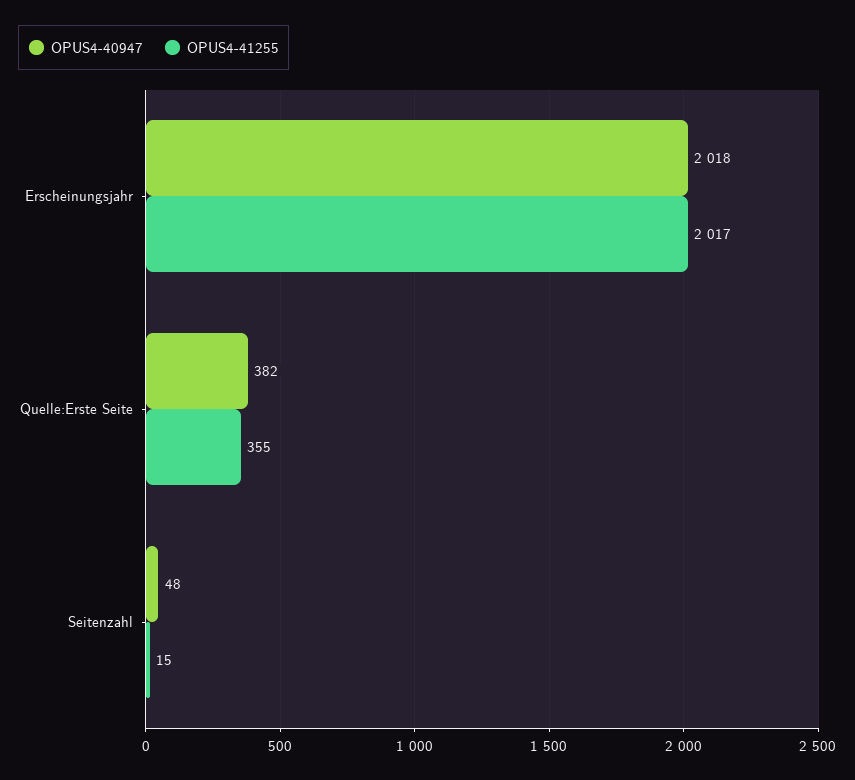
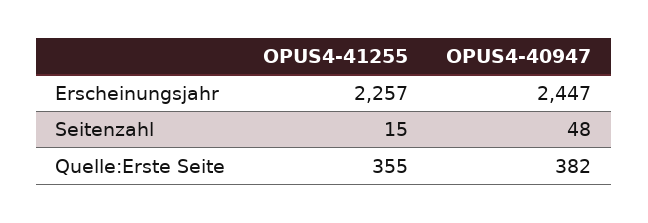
  {
    "OPUS4-40947": {
-     "Erscheinungsjahr": 2018,
+     "Erscheinungsjahr": 2447,
      "Quelle:Erste Seite": 382,
      "Seitenzahl": 48
    },
    "OPUS4-41255": {
-     "Erscheinungsjahr": 2017,
+     "Erscheinungsjahr": 2257,
      "Quelle:Erste Seite": 355,
      "Seitenzahl": 15
    }
  }

